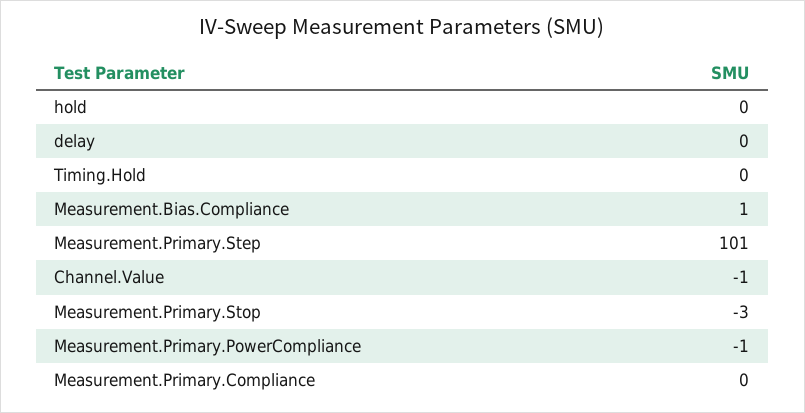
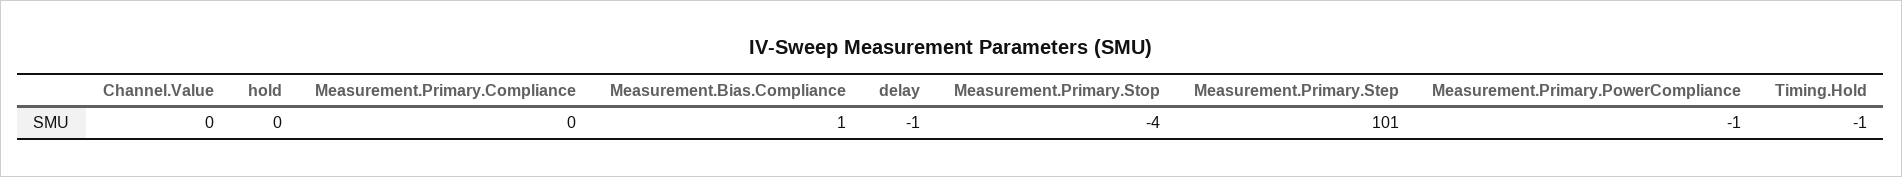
  {
    "hold": 0,
-   "delay": 0,
+   "delay": -1,
-   "Timing.Hold": 0,
+   "Timing.Hold": -1,
    "Measurement.Bias.Compliance": 1,
    "Measurement.Primary.Step": 101,
-   "Channel.Value": -1,
+   "Channel.Value": 0,
-   "Measurement.Primary.Stop": -3,
+   "Measurement.Primary.Stop": -4,
    "Measurement.Primary.PowerCompliance": -1,
    "Measurement.Primary.Compliance": 0
  }

